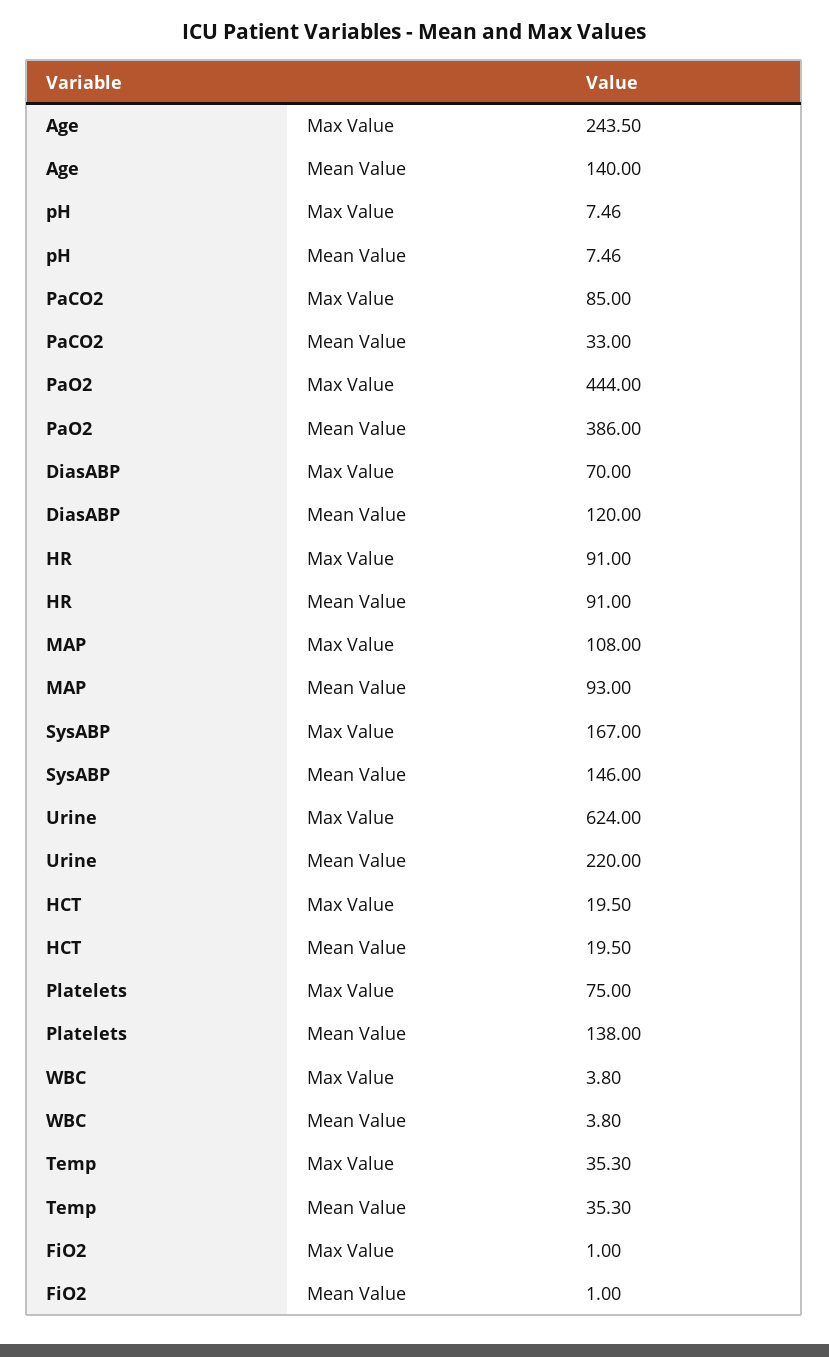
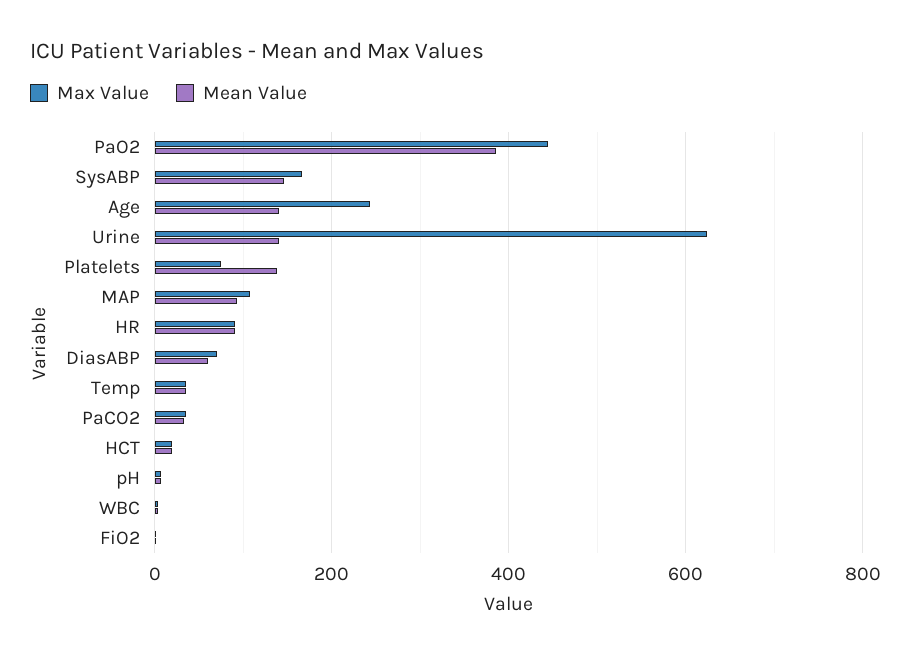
  {
    "Max Value": {
      "Age": 243.5,
      "pH": 7.46,
-     "PaCO2": 85,
+     "PaCO2": 40,
      "PaO2": 444,
      "DiasABP": 70,
      "HR": 91,
      "MAP": 108,
      "SysABP": 167,
      "Urine": 624,
      "HCT": 19.5,
      "Platelets": 75,
      "WBC": 3.8,
      "Temp": 35.3,
      "FiO2": 1
    },
    "Mean Value": {
      "Age": 140,
      "pH": 7.46,
      "PaCO2": 33,
      "PaO2": 386,
-     "DiasABP": 120,
+     "DiasABP": 60,
      "HR": 91,
      "MAP": 93,
      "SysABP": 146,
-     "Urine": 220,
+     "Urine": 140,
      "HCT": 19.5,
      "Platelets": 138,
      "WBC": 3.8,
      "Temp": 35.3,
      "FiO2": 1
    }
  }

